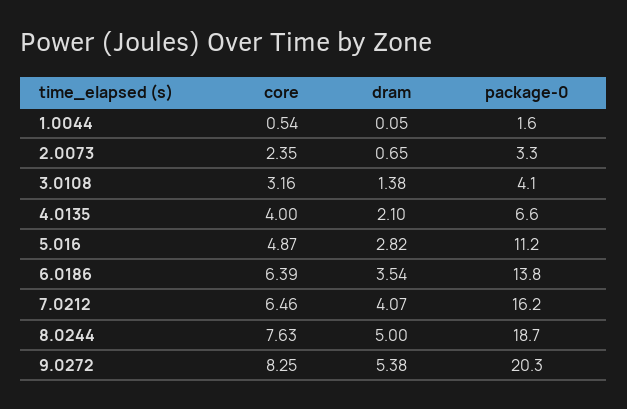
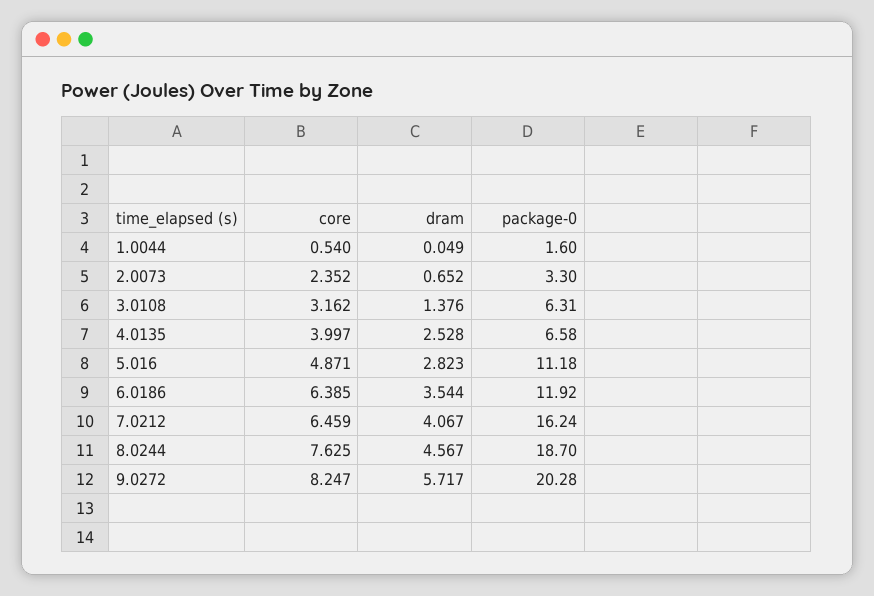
  {
    "core": {
      "1.0044": 0.54,
      "2.0073": 2.352,
      "3.0108": 3.162,
      "4.0135": 3.997,
      "5.016": 4.871,
      "6.0186": 6.385,
      "7.0212": 6.459,
      "8.0244": 7.625,
      "9.0272": 8.247
    },
    "dram": {
      "1.0044": 0.049,
      "2.0073": 0.652,
      "3.0108": 1.376,
-     "4.0135": 2.1,
+     "4.0135": 2.528,
      "5.016": 2.823,
      "6.0186": 3.544,
      "7.0212": 4.067,
-     "8.0244": 5,
+     "8.0244": 4.567,
-     "9.0272": 5.38
+     "9.0272": 5.717
    },
    "package-0": {
      "1.0044": 1.6,
      "2.0073": 3.3,
-     "3.0108": 4.1,
+     "3.0108": 6.31,
      "4.0135": 6.58,
      "5.016": 11.18,
-     "6.0186": 13.8,
+     "6.0186": 11.92,
      "7.0212": 16.24,
      "8.0244": 18.7,
      "9.0272": 20.28
    }
  }

